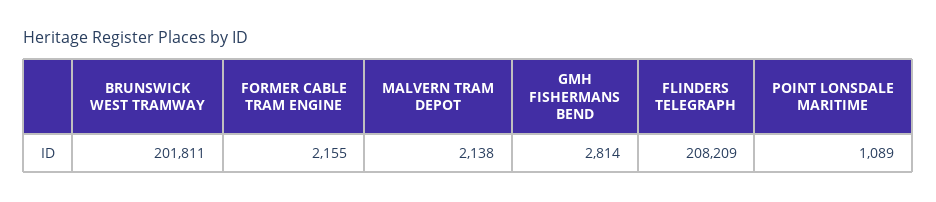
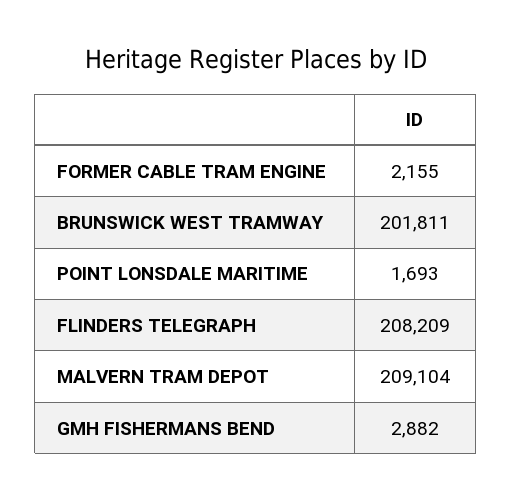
  {
    "BRUNSWICK WEST TRAMWAY": 201811,
    "FORMER CABLE TRAM ENGINE": 2155,
-   "MALVERN TRAM DEPOT": 2138,
+   "MALVERN TRAM DEPOT": 209104,
-   "GMH FISHERMANS BEND": 2814,
+   "GMH FISHERMANS BEND": 2882,
    "FLINDERS TELEGRAPH": 208209,
-   "POINT LONSDALE MARITIME": 1089
+   "POINT LONSDALE MARITIME": 1693
  }

